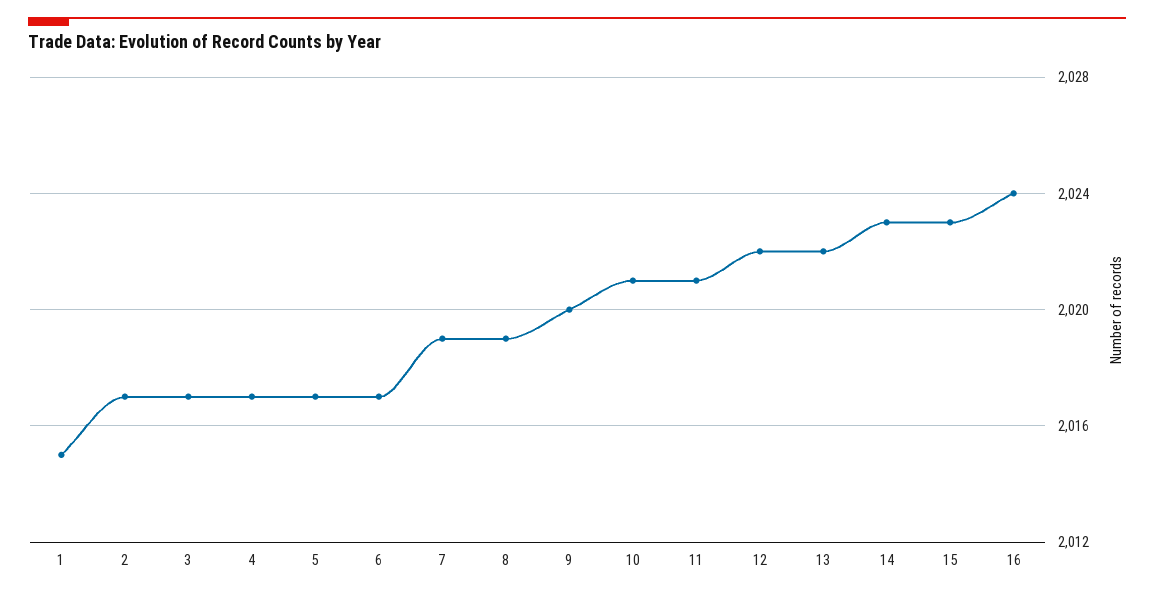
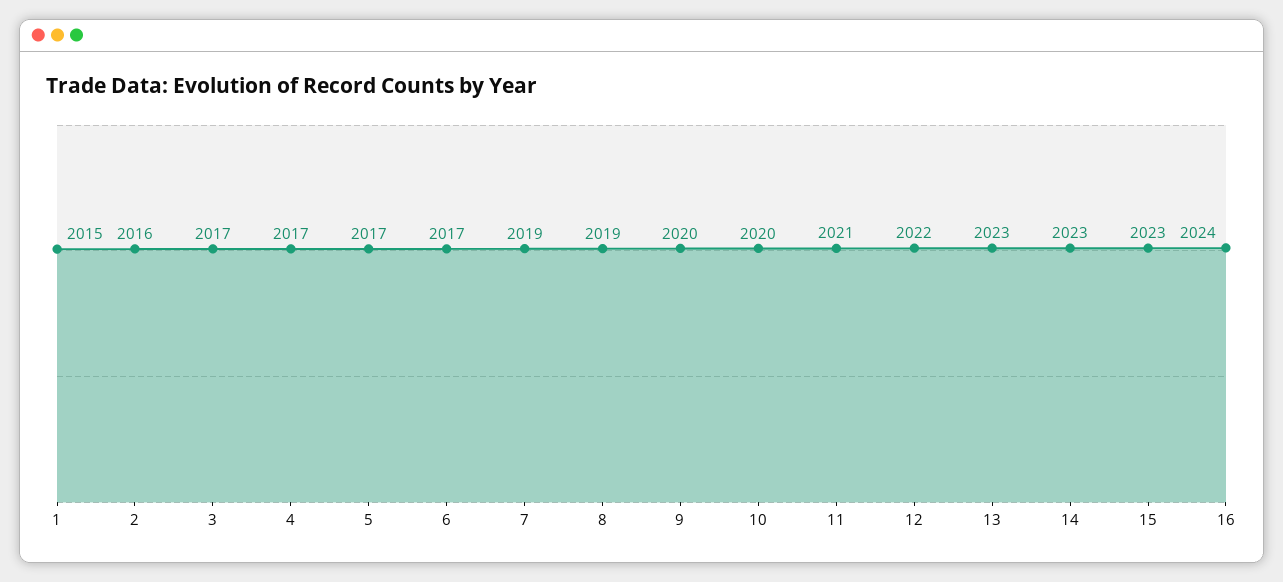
  {
    "1": 2015,
-   "2": 2017,
+   "2": 2016,
    "3": 2017,
    "4": 2017,
    "5": 2017,
    "6": 2017,
    "7": 2019,
    "8": 2019,
    "9": 2020,
-   "10": 2021,
+   "10": 2020,
    "11": 2021,
    "12": 2022,
-   "13": 2022,
+   "13": 2023,
    "14": 2023,
    "15": 2023,
    "16": 2024
  }

